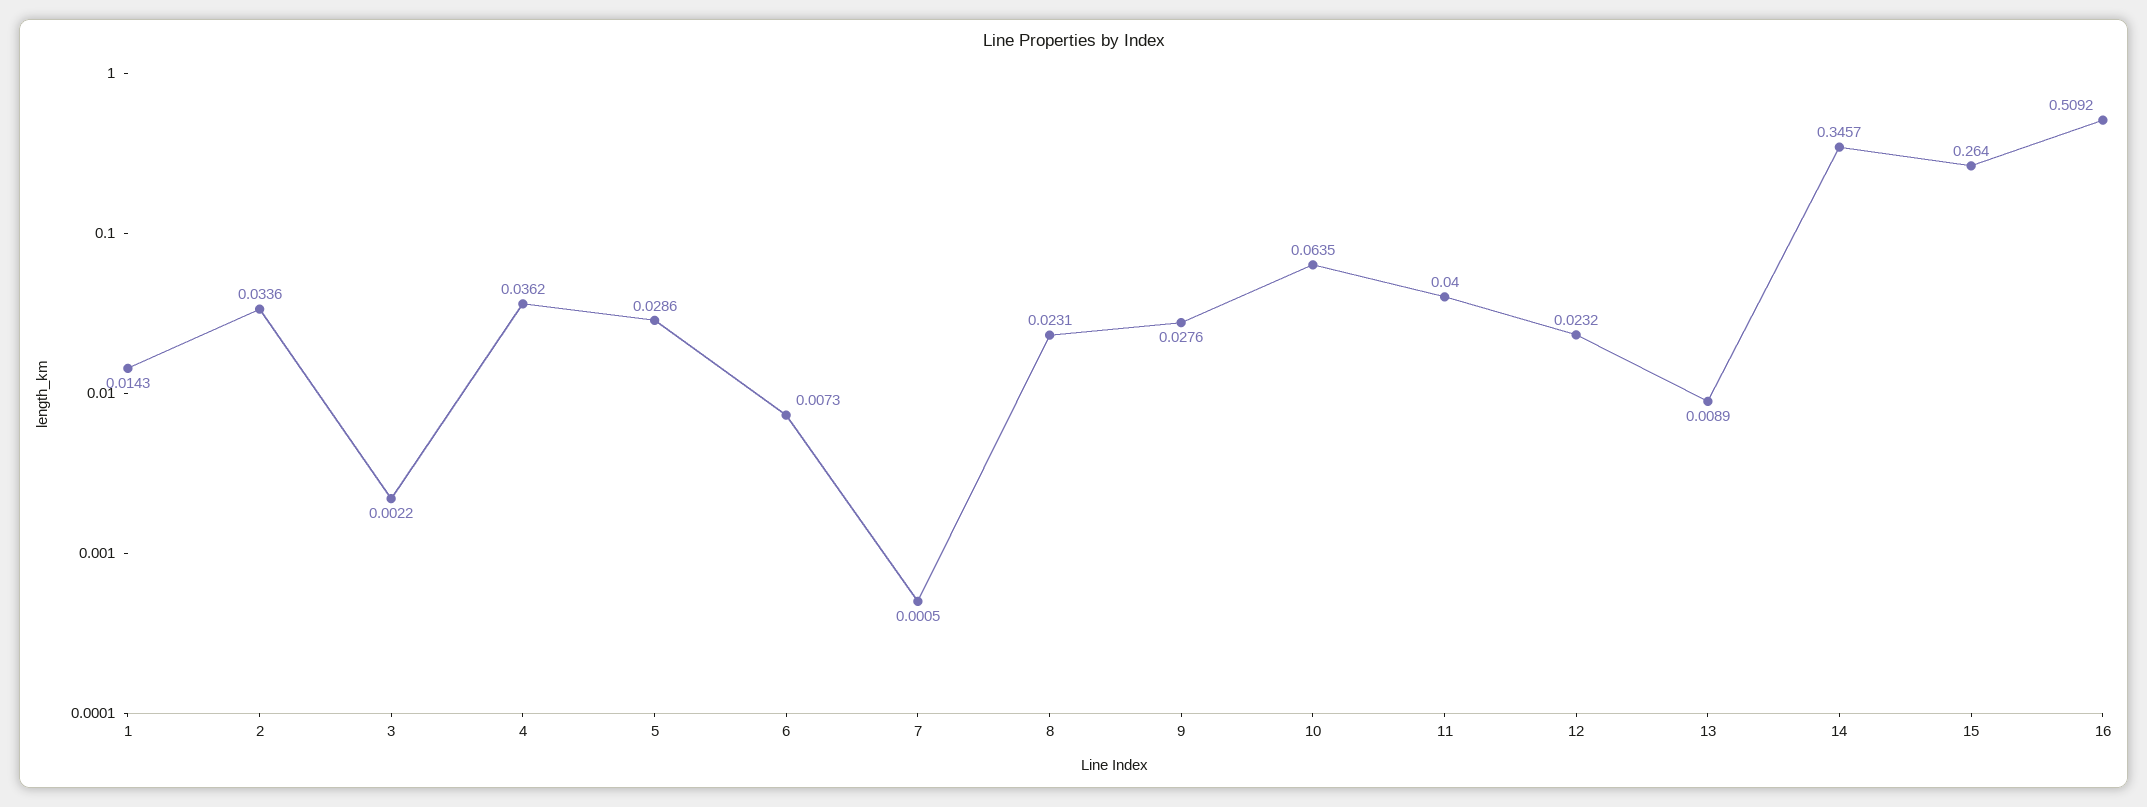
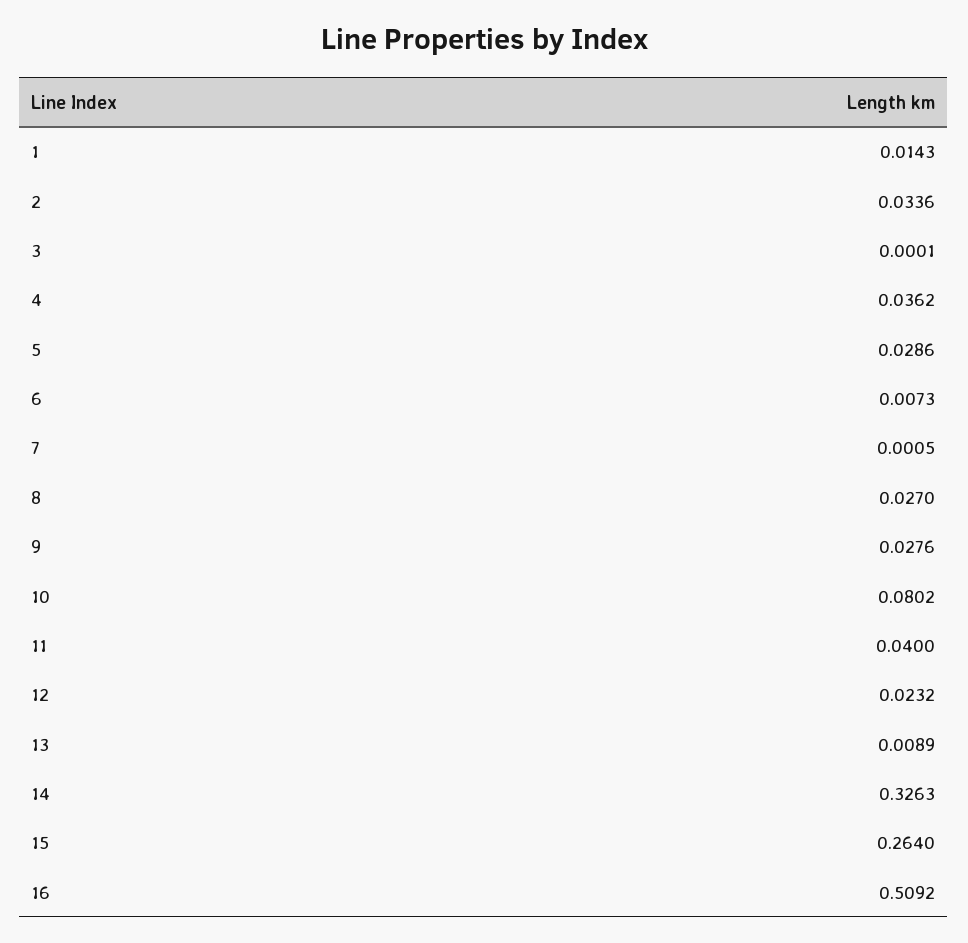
  {
    "1": 0.0143,
    "2": 0.0336,
-   "3": 0.0022,
+   "3": 0.0001,
    "4": 0.0362,
    "5": 0.0286,
    "6": 0.0073,
    "7": 0.0005,
-   "8": 0.0231,
+   "8": 0.027,
    "9": 0.0276,
-   "10": 0.0635,
+   "10": 0.0802,
    "11": 0.04,
    "12": 0.0232,
    "13": 0.0089,
-   "14": 0.3457,
+   "14": 0.3263,
    "15": 0.264,
    "16": 0.5092
  }

